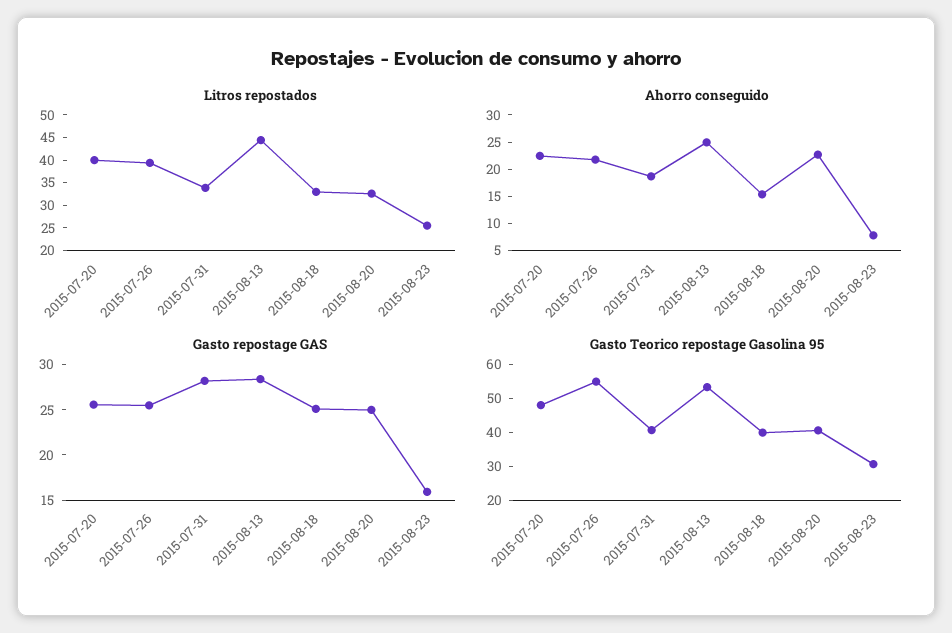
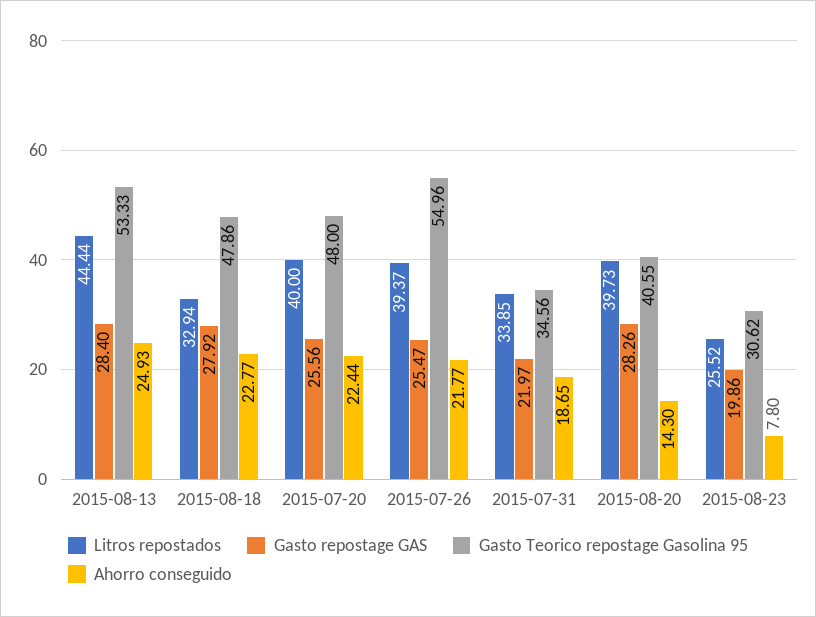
  {
    "Litros repostados": {
      "2015-07-20": 40,
      "2015-07-26": 39.37,
      "2015-07-31": 33.85,
      "2015-08-13": 44.44,
      "2015-08-18": 32.94,
-     "2015-08-20": 32.5,
+     "2015-08-20": 39.73,
      "2015-08-23": 25.52
    },
    "Ahorro conseguido": {
      "2015-07-20": 22.44,
      "2015-07-26": 21.77,
      "2015-07-31": 18.65,
      "2015-08-13": 24.93,
-     "2015-08-18": 15,
+     "2015-08-18": 22.77,
-     "2015-08-20": 22.5,
+     "2015-08-20": 14.3,
      "2015-08-23": 7.8
    },
    "Gasto repostage GAS": {
      "2015-07-20": 25.56,
      "2015-07-26": 25.47,
-     "2015-07-31": 28,
+     "2015-07-31": 21.97,
      "2015-08-13": 28.4,
-     "2015-08-18": 25,
+     "2015-08-18": 27.92,
-     "2015-08-20": 25,
+     "2015-08-20": 28.26,
-     "2015-08-23": 16
+     "2015-08-23": 19.86
    },
    "Gasto Teorico repostage Gasolina 95": {
      "2015-07-20": 48,
      "2015-07-26": 54.96,
-     "2015-07-31": 40,
+     "2015-07-31": 34.56,
      "2015-08-13": 53.33,
-     "2015-08-18": 40,
+     "2015-08-18": 47.86,
      "2015-08-20": 40.55,
      "2015-08-23": 30.62
    }
  }

